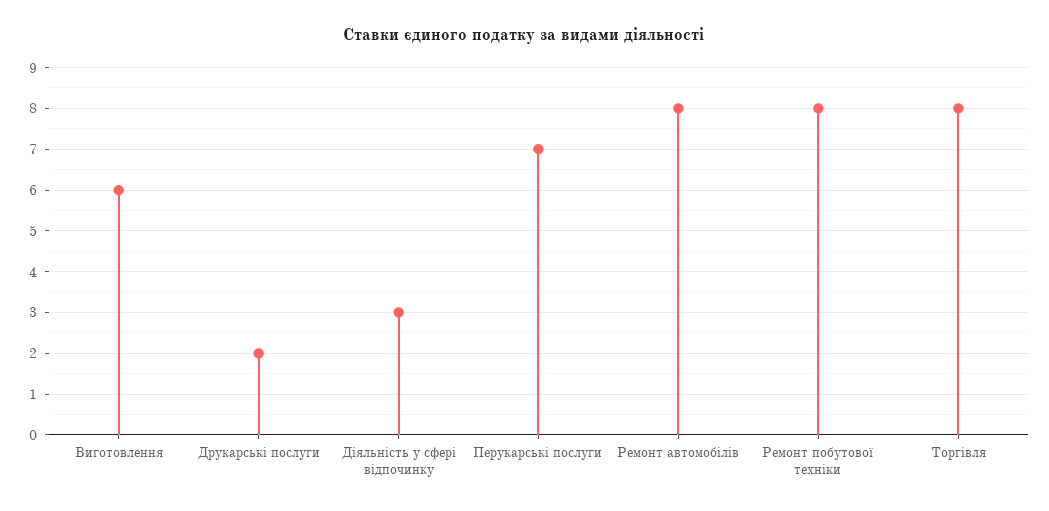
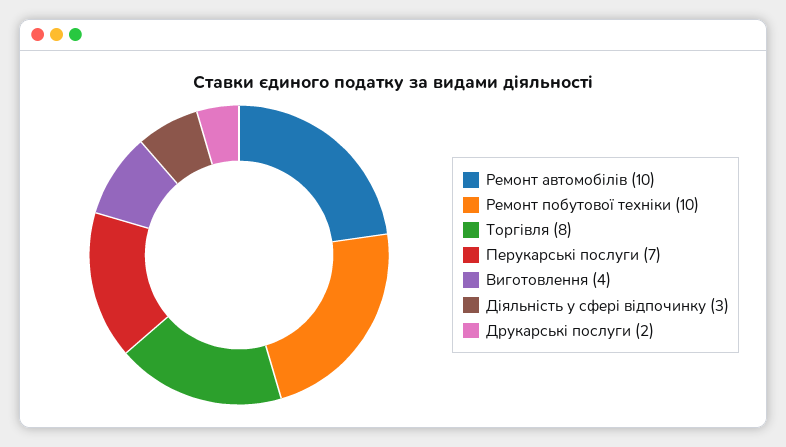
  {
-   "Виготовлення": 6,
+   "Виготовлення": 4,
    "Друкарські послуги": 2,
    "Діяльність у сфері відпочинку": 3,
    "Перукарські послуги": 7,
-   "Ремонт автомобілів": 8,
+   "Ремонт автомобілів": 10,
-   "Ремонт побутової техніки": 8,
+   "Ремонт побутової техніки": 10,
    "Торгівля": 8
  }

